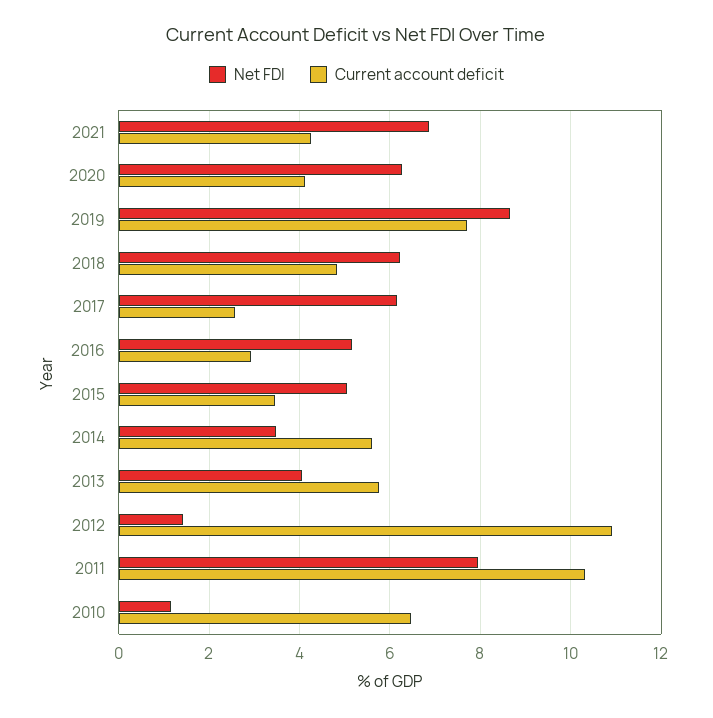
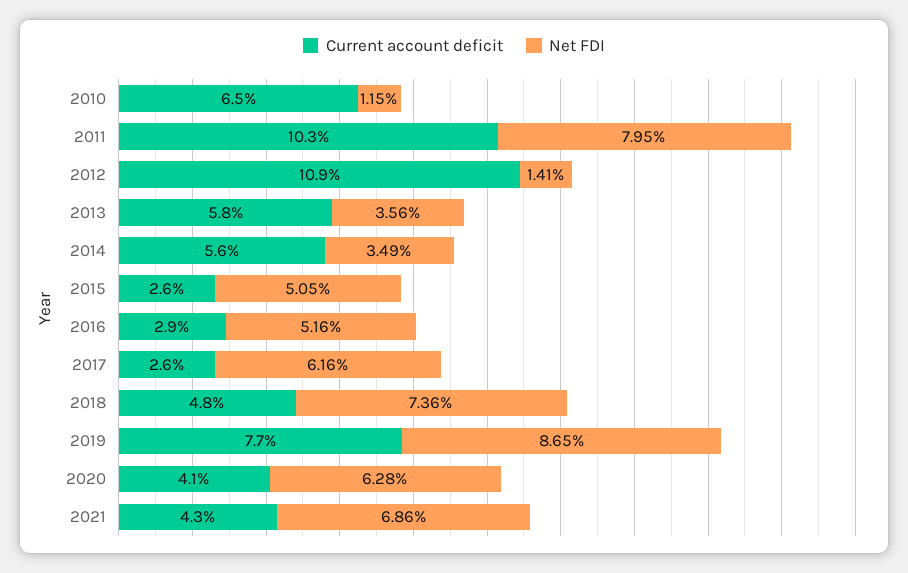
  {
    "Net FDI": {
      "2021": 6.86,
      "2020": 6.28,
      "2019": 8.65,
-     "2018": 6.2,
+     "2018": 7.36,
      "2017": 6.16,
      "2016": 5.16,
      "2015": 5.05,
      "2014": 3.49,
-     "2013": 4,
+     "2013": 3.56,
      "2012": 1.41,
      "2011": 7.95,
      "2010": 1.15
    },
    "Current account deficit": {
      "2021": 4.3,
      "2020": 4.1,
      "2019": 7.7,
      "2018": 4.8,
      "2017": 2.6,
      "2016": 2.9,
-     "2015": 3.4,
+     "2015": 2.6,
      "2014": 5.6,
      "2013": 5.8,
      "2012": 10.9,
      "2011": 10.3,
      "2010": 6.5
    }
  }

